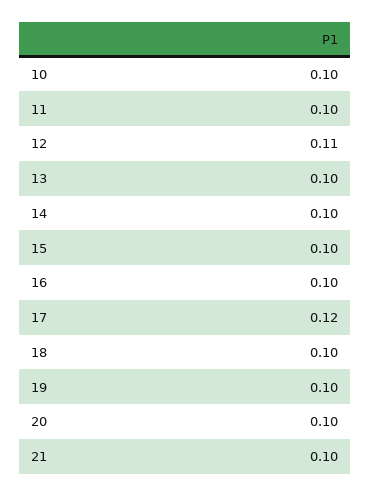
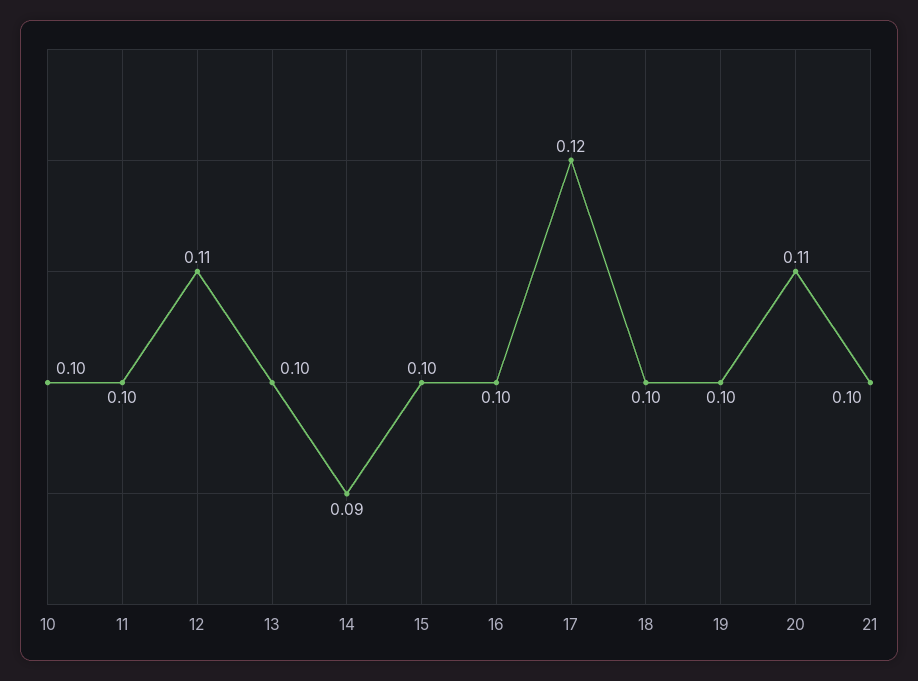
  {
    "10": 0.1,
    "11": 0.1,
    "12": 0.11,
    "13": 0.1,
-   "14": 0.1,
+   "14": 0.09,
    "15": 0.1,
    "16": 0.1,
    "17": 0.12,
    "18": 0.1,
    "19": 0.1,
-   "20": 0.1,
+   "20": 0.11,
    "21": 0.1
  }

